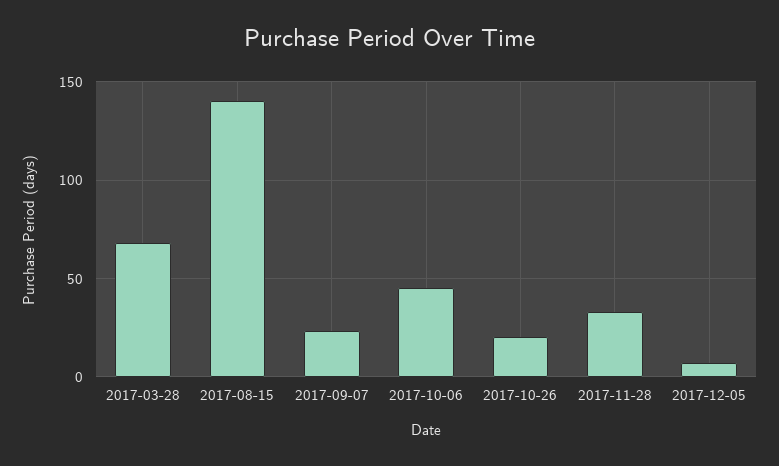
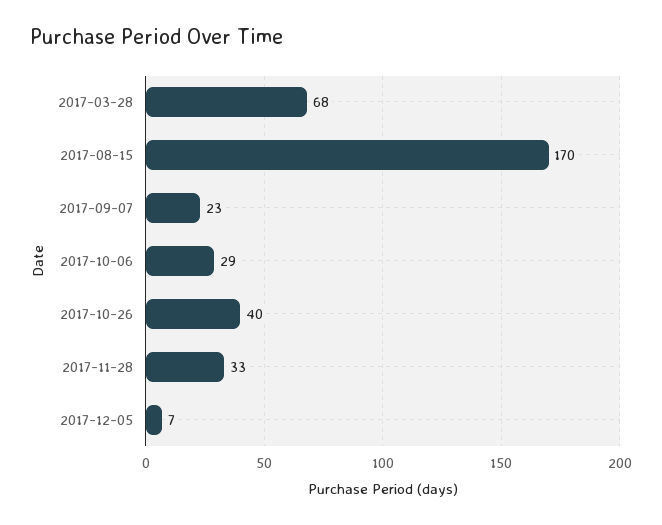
  {
    "2017-03-28": 68,
-   "2017-08-15": 140,
+   "2017-08-15": 170,
    "2017-09-07": 23,
-   "2017-10-06": 45,
+   "2017-10-06": 29,
-   "2017-10-26": 20,
+   "2017-10-26": 40,
    "2017-11-28": 33,
    "2017-12-05": 7
  }

